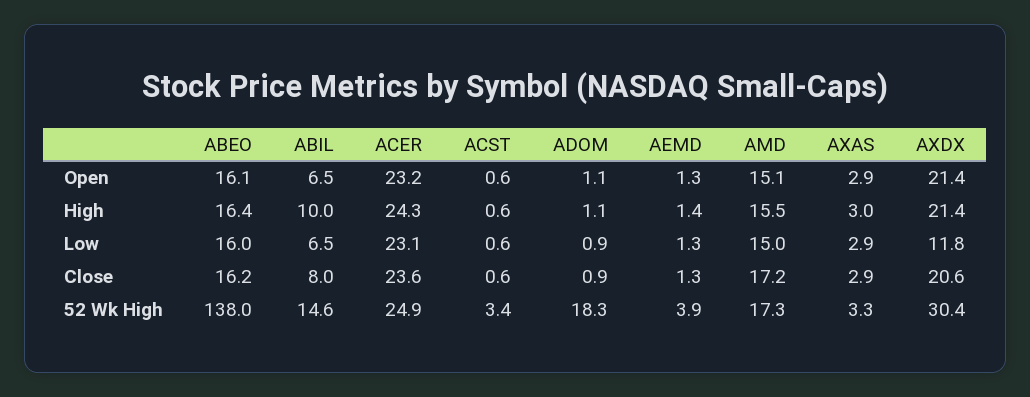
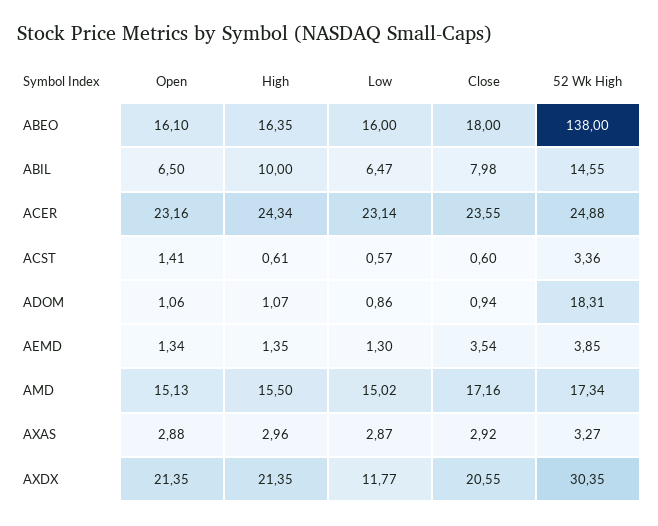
  {
    "ABEO": {
      "Open": 16.1,
      "High": 16.35,
      "Low": 16,
-     "Close": 16.2,
+     "Close": 18,
      "52 Wk High": 138
    },
    "ABIL": {
      "Open": 6.5,
      "High": 10,
      "Low": 6.47,
      "Close": 7.98,
      "52 Wk High": 14.55
    },
    "ACER": {
      "Open": 23.16,
      "High": 24.34,
      "Low": 23.14,
      "Close": 23.55,
      "52 Wk High": 24.88
    },
    "ACST": {
-     "Open": 0.6,
+     "Open": 1.41,
      "High": 0.61,
      "Low": 0.57,
      "Close": 0.6,
      "52 Wk High": 3.36
    },
    "ADOM": {
      "Open": 1.06,
      "High": 1.07,
      "Low": 0.86,
      "Close": 0.94,
      "52 Wk High": 18.31
    },
    "AEMD": {
      "Open": 1.34,
      "High": 1.35,
      "Low": 1.3,
-     "Close": 1.3,
+     "Close": 3.54,
      "52 Wk High": 3.85
    },
    "AMD": {
      "Open": 15.13,
      "High": 15.5,
      "Low": 15.02,
      "Close": 17.16,
      "52 Wk High": 17.34
    },
    "AXAS": {
      "Open": 2.88,
      "High": 2.96,
      "Low": 2.87,
      "Close": 2.92,
      "52 Wk High": 3.27
    },
    "AXDX": {
      "Open": 21.35,
      "High": 21.35,
      "Low": 11.77,
      "Close": 20.55,
      "52 Wk High": 30.35
    }
  }

